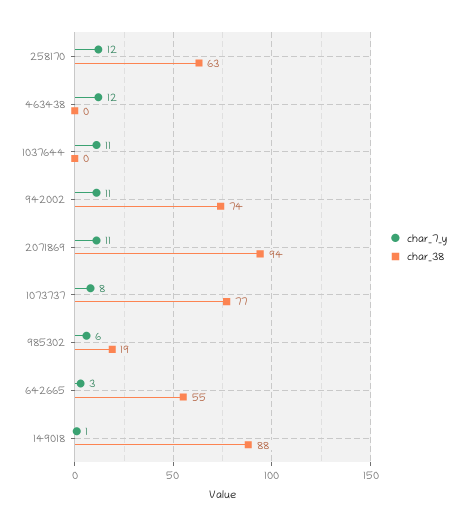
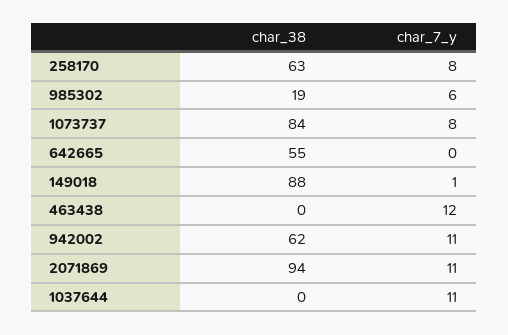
  {
    "char_7_y": {
-     "258170": 12,
+     "258170": 8,
      "463438": 12,
      "1037644": 11,
      "942002": 11,
      "2071869": 11,
      "1073737": 8,
      "985302": 6,
-     "642665": 3,
+     "642665": 0,
      "149018": 1
    },
    "char_38": {
      "258170": 63,
      "463438": 0,
      "1037644": 0,
-     "942002": 74,
+     "942002": 62,
      "2071869": 94,
-     "1073737": 77,
+     "1073737": 84,
      "985302": 19,
      "642665": 55,
      "149018": 88
    }
  }

